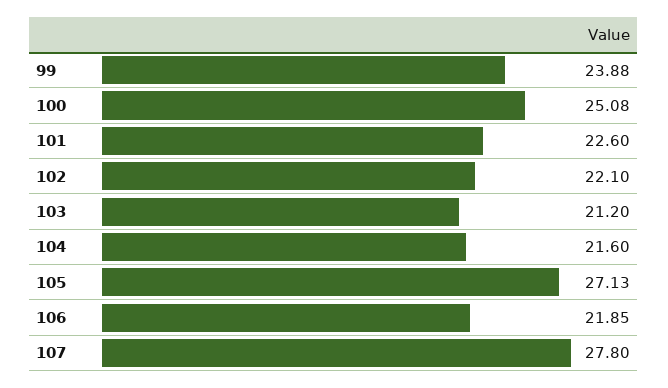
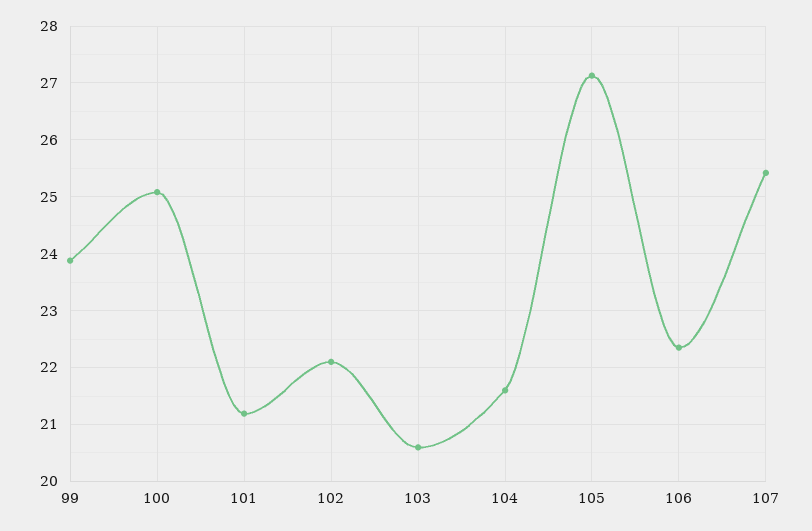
  {
    "99": 23.88,
    "100": 25.08,
-   "101": 22.6,
+   "101": 21.2,
    "102": 22.1,
-   "103": 21.2,
+   "103": 20.6,
    "104": 21.6,
    "105": 27.13,
-   "106": 21.85,
+   "106": 22.4,
-   "107": 27.8
+   "107": 25.4
  }

